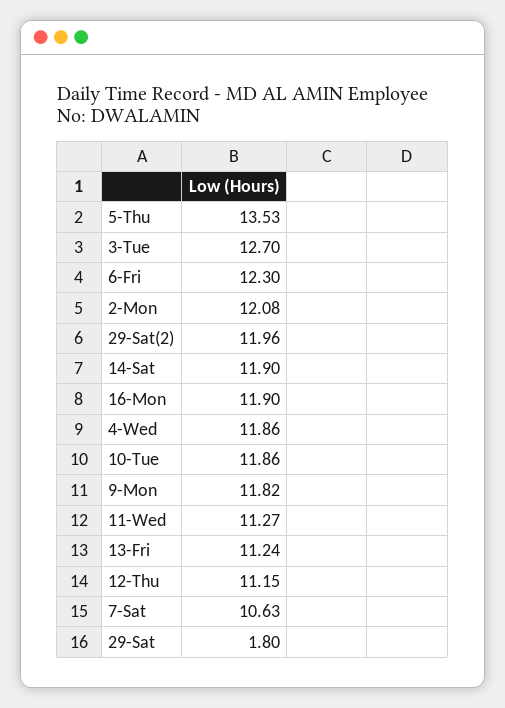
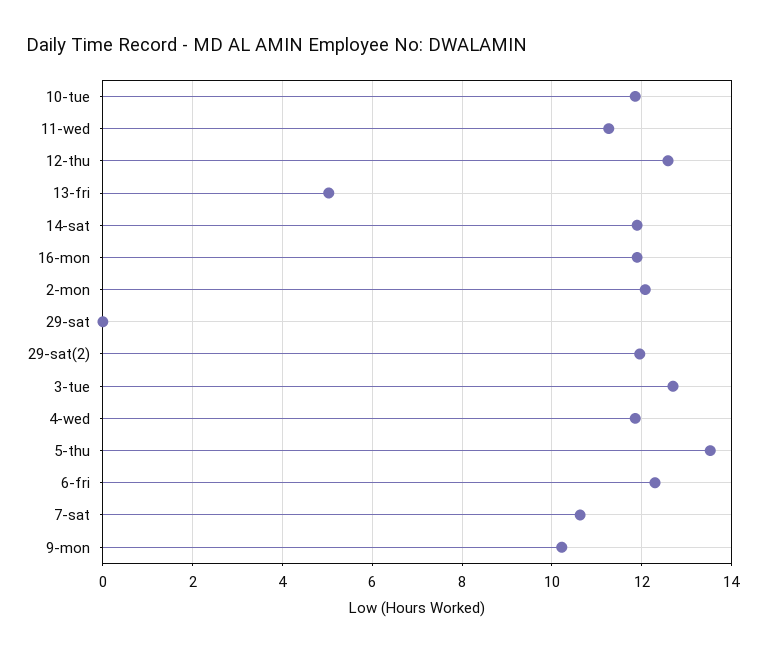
  {
    "5-Thu": 13.53,
    "3-Tue": 12.7,
    "6-Fri": 12.3,
    "2-Mon": 12.08,
    "29-Sat(2)": 11.96,
    "14-Sat": 11.9,
    "16-Mon": 11.9,
    "4-Wed": 11.86,
    "10-Tue": 11.86,
-   "9-Mon": 11.82,
+   "9-Mon": 10.2,
    "11-Wed": 11.27,
-   "13-Fri": 11.24,
+   "13-Fri": 5,
-   "12-Thu": 11.15,
+   "12-Thu": 12.6,
    "7-Sat": 10.63,
-   "29-Sat": 1.8
+   "29-Sat": 0
  }

